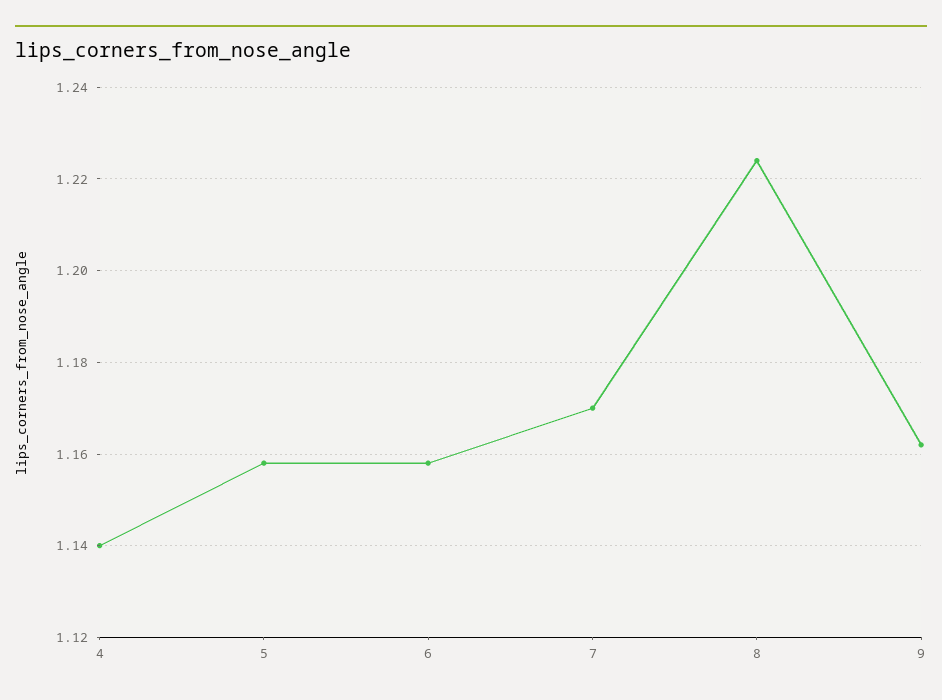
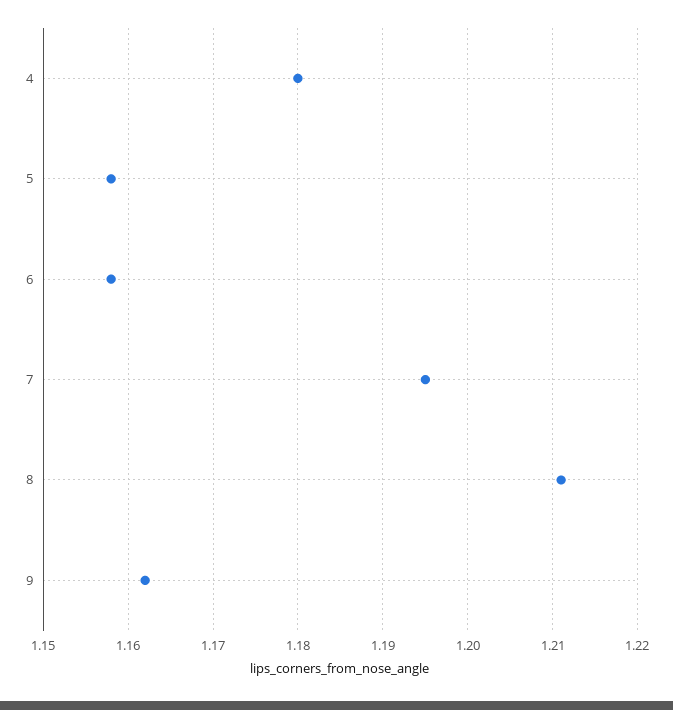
  {
-   "4": 1.14,
+   "4": 1.18,
    "5": 1.158,
    "6": 1.158,
-   "7": 1.17,
+   "7": 1.195,
-   "8": 1.225,
+   "8": 1.211,
    "9": 1.162
  }

